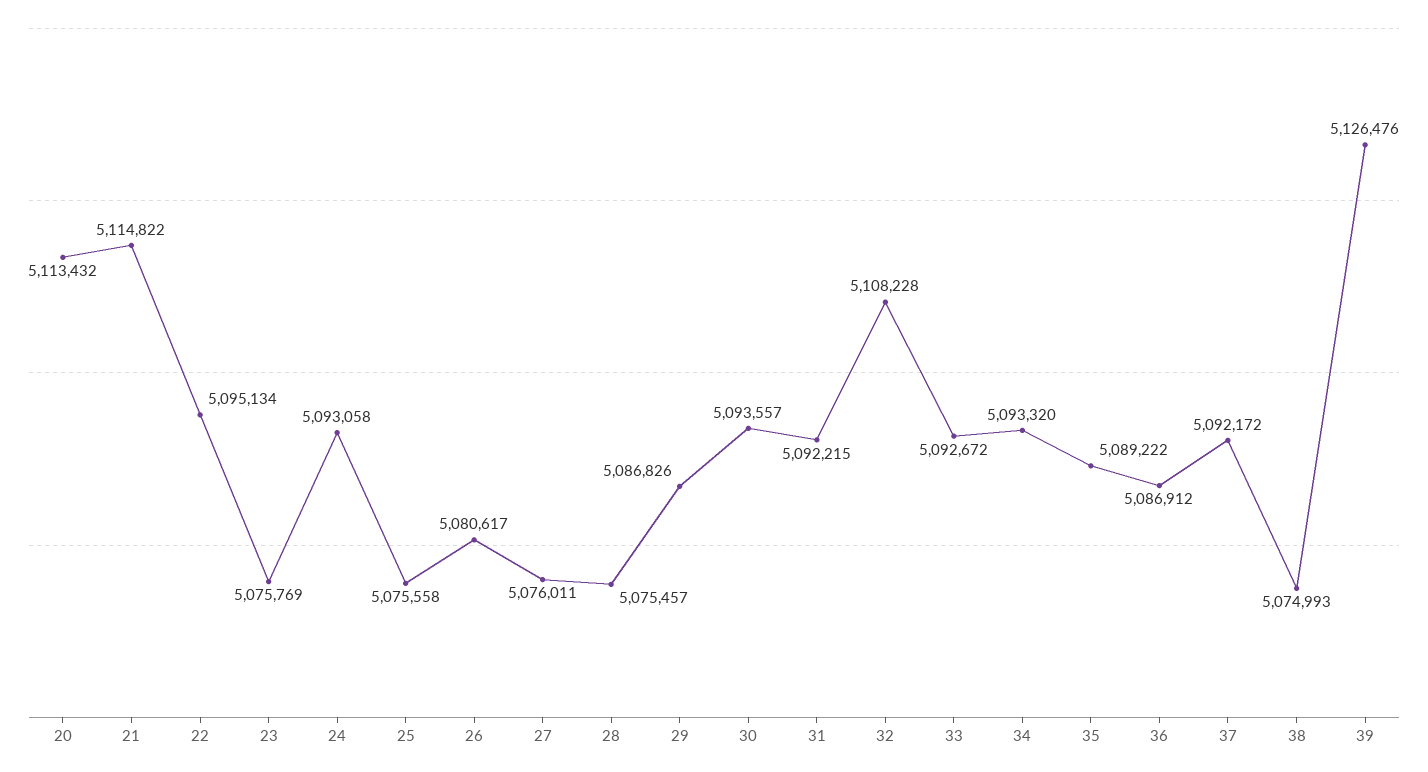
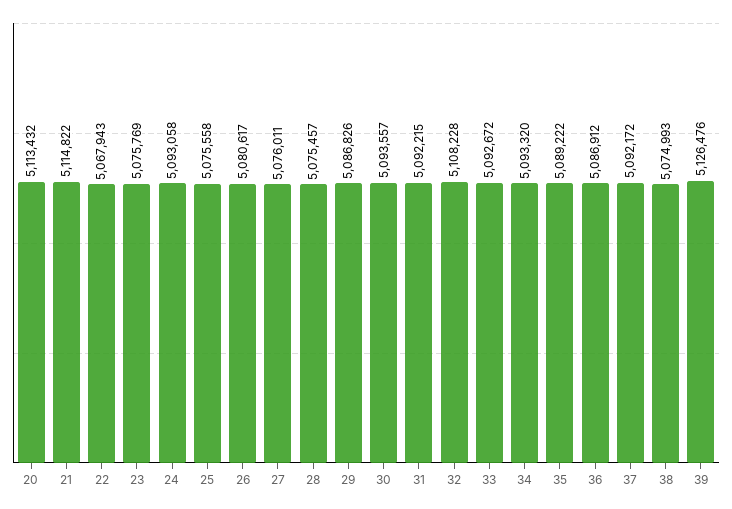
  {
    "20": 5113432,
    "21": 5114822,
-   "22": 5095134,
+   "22": 5067943,
    "23": 5075769,
    "24": 5093058,
    "25": 5075558,
    "26": 5080617,
    "27": 5076011,
    "28": 5075457,
    "29": 5086826,
    "30": 5093557,
    "31": 5092215,
    "32": 5108228,
    "33": 5092672,
    "34": 5093320,
    "35": 5089222,
    "36": 5086912,
    "37": 5092172,
    "38": 5074993,
    "39": 5126476
  }

